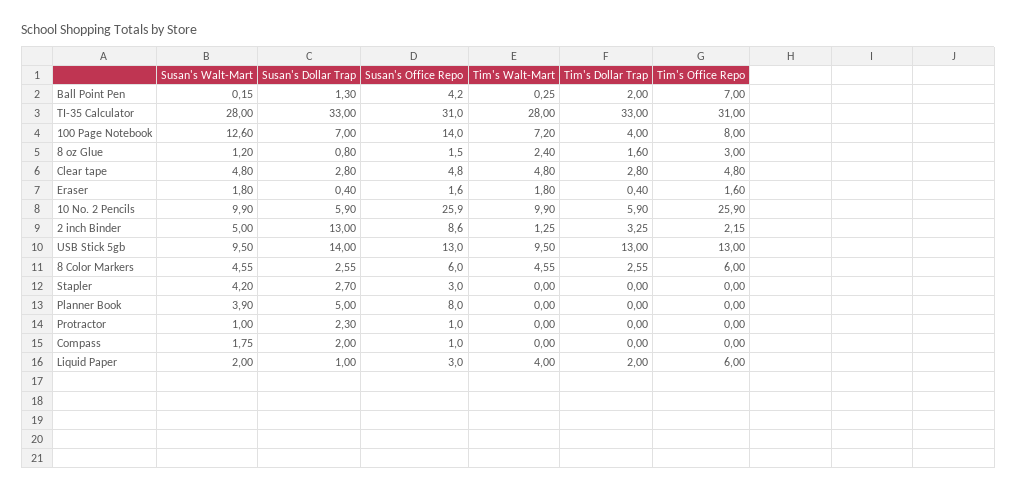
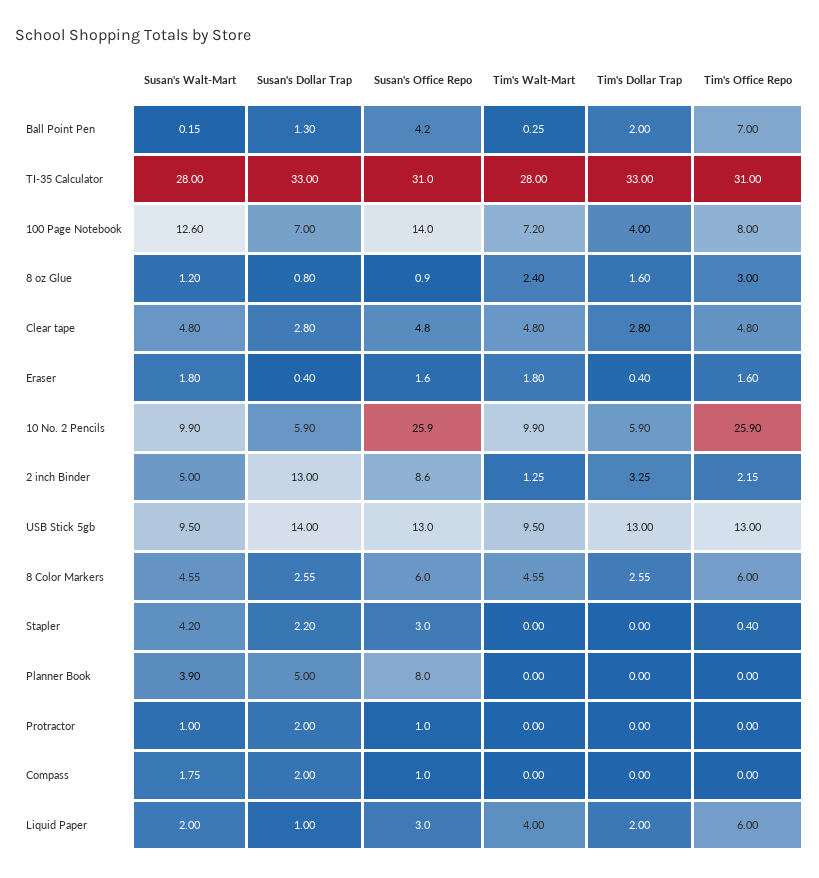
  {
    "Susan's Walt-Mart": {
      "Ball Point Pen": 0.15,
      "TI-35 Calculator": 28,
      "100 Page Notebook": 12.6,
      "8 oz Glue": 1.2,
      "Clear tape": 4.8,
      "Eraser": 1.8,
      "10 No. 2 Pencils": 9.9,
      "2 inch Binder": 5,
      "USB Stick 5gb": 9.5,
      "8 Color Markers": 4.55,
      "Stapler": 4.2,
      "Planner Book": 3.9,
      "Protractor": 1,
      "Compass": 1.75,
      "Liquid Paper": 2
    },
    "Susan's Dollar Trap": {
      "Ball Point Pen": 1.3,
      "TI-35 Calculator": 33,
      "100 Page Notebook": 7,
      "8 oz Glue": 0.8,
      "Clear tape": 2.8,
      "Eraser": 0.4,
      "10 No. 2 Pencils": 5.9,
      "2 inch Binder": 13,
      "USB Stick 5gb": 14,
      "8 Color Markers": 2.55,
-     "Stapler": 2.7,
+     "Stapler": 2.2,
      "Planner Book": 5,
-     "Protractor": 2.3,
+     "Protractor": 2,
      "Compass": 2,
      "Liquid Paper": 1
    },
    "Susan's Office Repo": {
      "Ball Point Pen": 4.2,
      "TI-35 Calculator": 31,
      "100 Page Notebook": 14,
-     "8 oz Glue": 1.5,
+     "8 oz Glue": 0.9,
      "Clear tape": 4.8,
      "Eraser": 1.6,
      "10 No. 2 Pencils": 25.9,
      "2 inch Binder": 8.6,
      "USB Stick 5gb": 13,
      "8 Color Markers": 6,
      "Stapler": 3,
      "Planner Book": 8,
      "Protractor": 1,
      "Compass": 1,
      "Liquid Paper": 3
    },
    "Tim's Walt-Mart": {
      "Ball Point Pen": 0.25,
      "TI-35 Calculator": 28,
      "100 Page Notebook": 7.2,
      "8 oz Glue": 2.4,
      "Clear tape": 4.8,
      "Eraser": 1.8,
      "10 No. 2 Pencils": 9.9,
      "2 inch Binder": 1.25,
      "USB Stick 5gb": 9.5,
      "8 Color Markers": 4.55,
      "Stapler": 0,
      "Planner Book": 0,
      "Protractor": 0,
      "Compass": 0,
      "Liquid Paper": 4
    },
    "Tim's Dollar Trap": {
      "Ball Point Pen": 2,
      "TI-35 Calculator": 33,
      "100 Page Notebook": 4,
      "8 oz Glue": 1.6,
      "Clear tape": 2.8,
      "Eraser": 0.4,
      "10 No. 2 Pencils": 5.9,
      "2 inch Binder": 3.25,
      "USB Stick 5gb": 13,
      "8 Color Markers": 2.55,
      "Stapler": 0,
      "Planner Book": 0,
      "Protractor": 0,
      "Compass": 0,
      "Liquid Paper": 2
    },
    "Tim's Office Repo": {
      "Ball Point Pen": 7,
      "TI-35 Calculator": 31,
      "100 Page Notebook": 8,
      "8 oz Glue": 3,
      "Clear tape": 4.8,
      "Eraser": 1.6,
      "10 No. 2 Pencils": 25.9,
      "2 inch Binder": 2.15,
      "USB Stick 5gb": 13,
      "8 Color Markers": 6,
-     "Stapler": 0,
+     "Stapler": 0.4,
      "Planner Book": 0,
      "Protractor": 0,
      "Compass": 0,
      "Liquid Paper": 6
    }
  }

